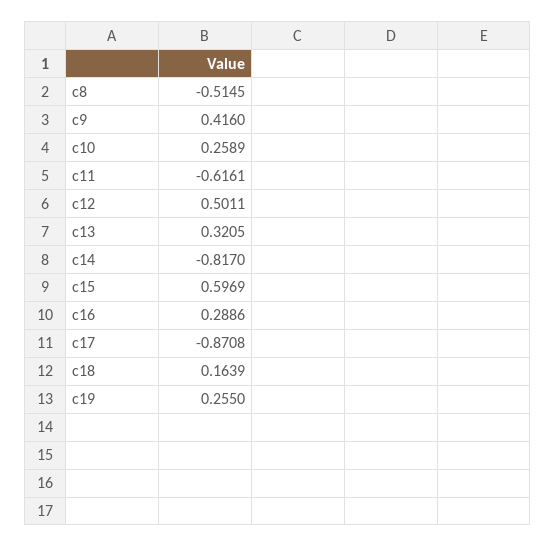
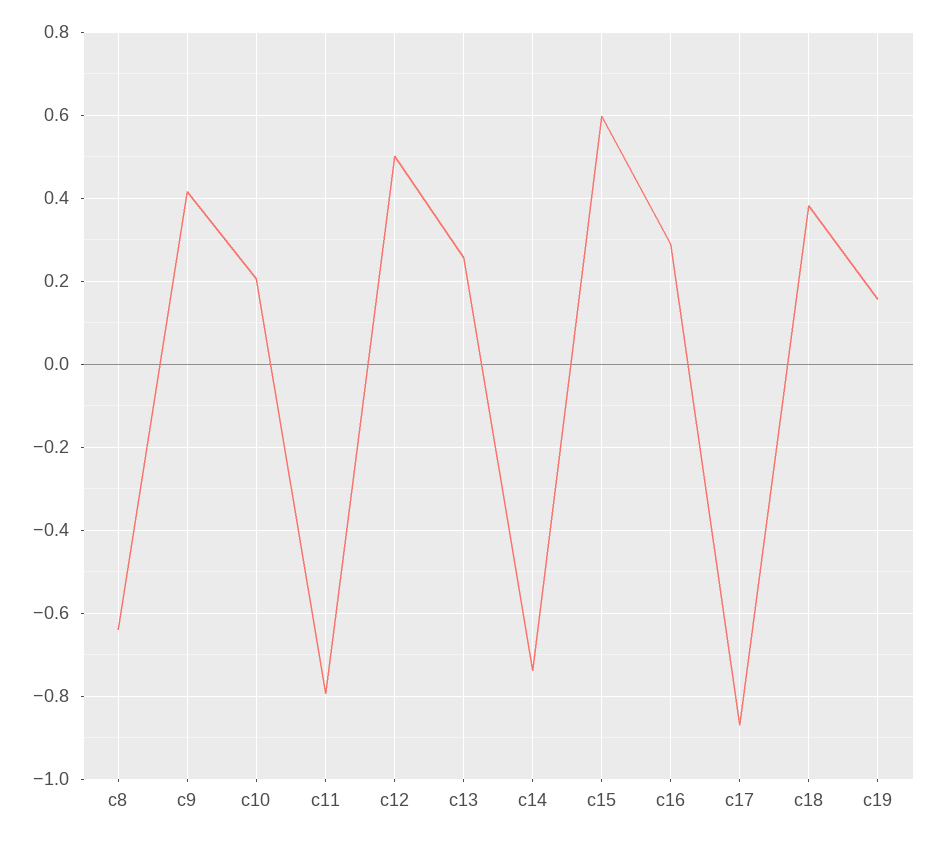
  {
-   "c8": -0.5145,
+   "c8": -0.64,
    "c9": 0.416,
-   "c10": 0.2589,
+   "c10": 0.2,
-   "c11": -0.6161,
+   "c11": -0.8,
    "c12": 0.5011,
-   "c13": 0.3205,
+   "c13": 0.26,
-   "c14": -0.817,
+   "c14": -0.74,
    "c15": 0.5969,
    "c16": 0.2886,
    "c17": -0.8708,
-   "c18": 0.1639,
+   "c18": 0.38,
-   "c19": 0.255
+   "c19": 0.16
  }

